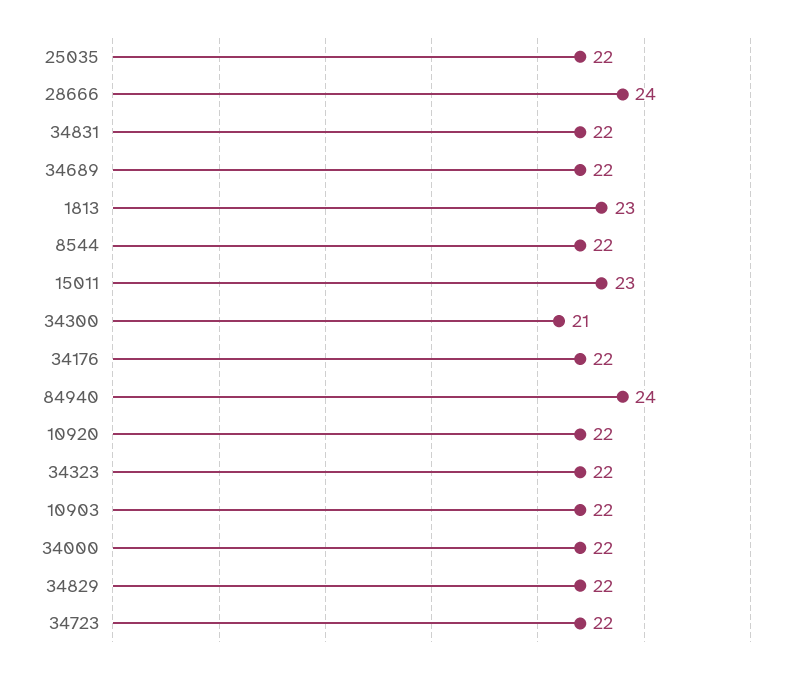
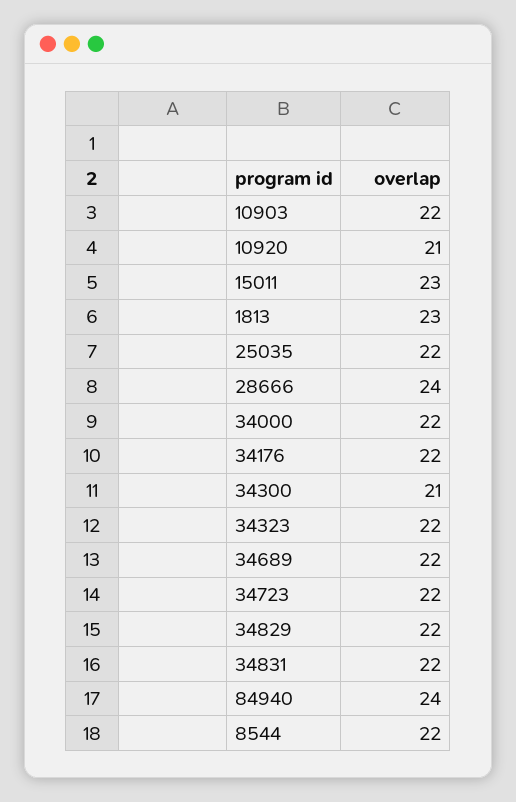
  {
    "25035": 22,
    "28666": 24,
    "34831": 22,
    "34689": 22,
    "1813": 23,
    "8544": 22,
    "15011": 23,
    "34300": 21,
    "34176": 22,
    "84940": 24,
-   "10920": 22,
+   "10920": 21,
    "34323": 22,
    "10903": 22,
    "34000": 22,
    "34829": 22,
    "34723": 22
  }

